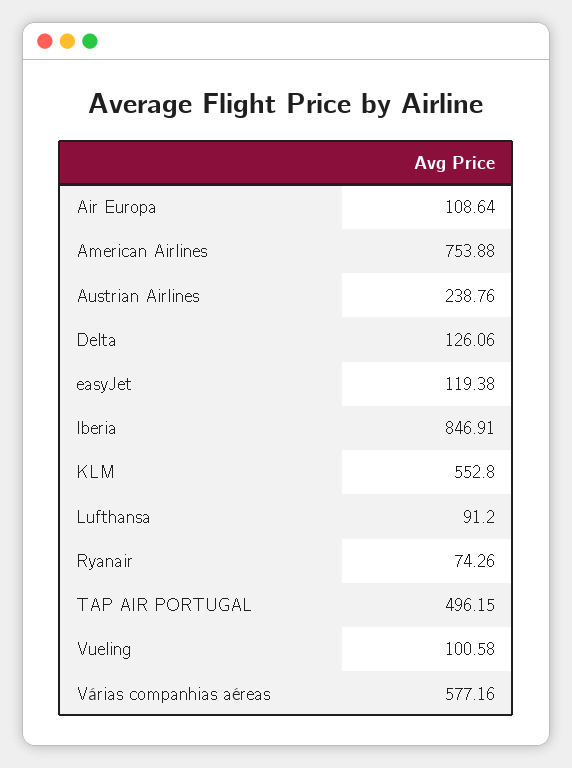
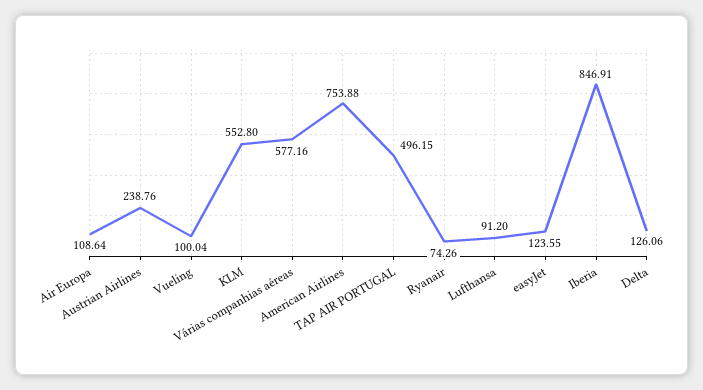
  {
    "Air Europa": 108.64,
    "American Airlines": 753.88,
    "Austrian Airlines": 238.76,
    "Delta": 126.06,
-   "easyJet": 119.38,
+   "easyJet": 123.55,
    "Iberia": 846.91,
    "KLM": 552.8,
    "Lufthansa": 91.2,
    "Ryanair": 74.26,
    "TAP AIR PORTUGAL": 496.15,
-   "Vueling": 100.58,
+   "Vueling": 100.04,
    "Várias companhias aéreas": 577.16
  }

